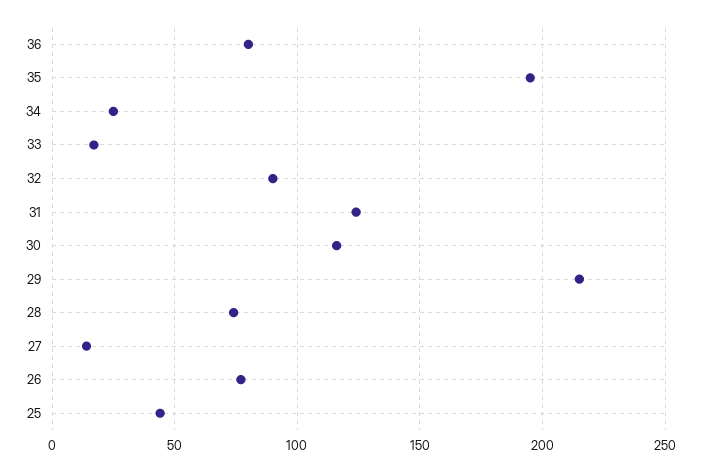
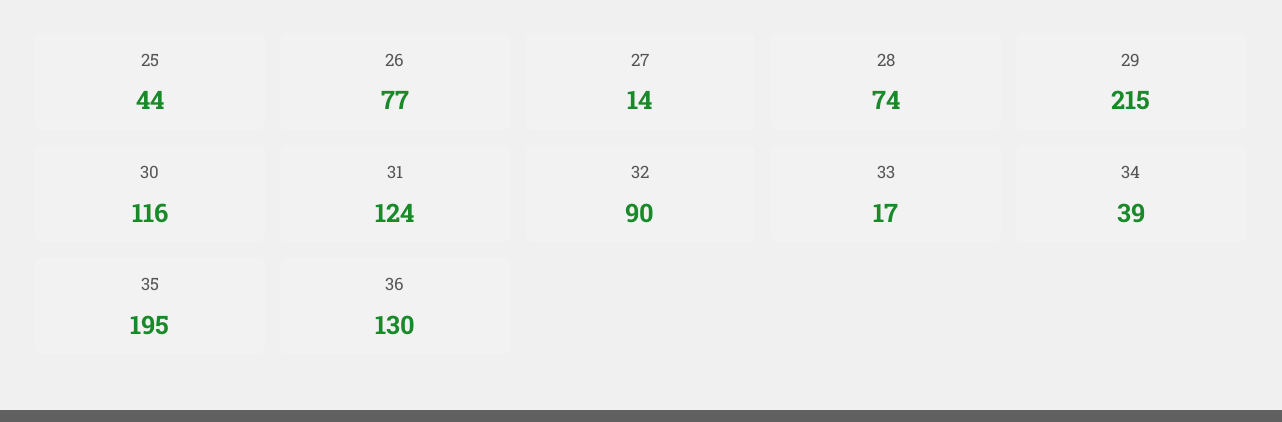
  {
-   "36": 80,
+   "36": 130,
    "35": 195,
-   "34": 25,
+   "34": 39,
    "33": 17,
    "32": 90,
    "31": 124,
    "30": 116,
    "29": 215,
    "28": 74,
    "27": 14,
    "26": 77,
    "25": 44
  }

